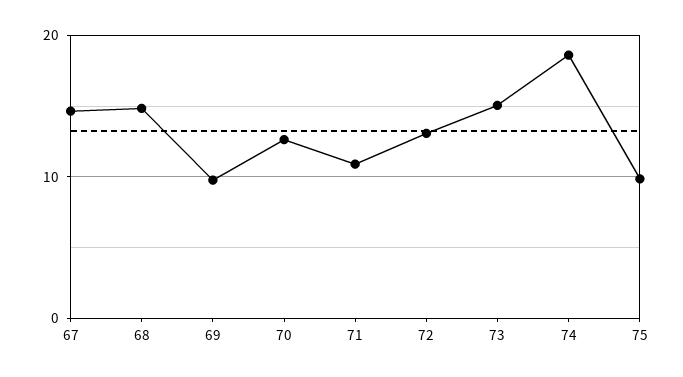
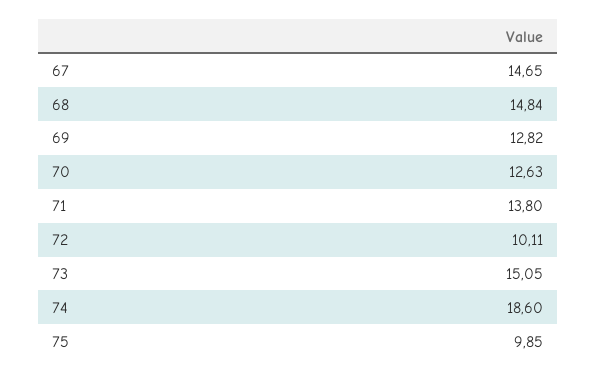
  {
    "67": 14.65,
    "68": 14.84,
-   "69": 10,
+   "69": 12.82,
    "70": 12.63,
-   "71": 11,
+   "71": 13.8,
-   "72": 13,
+   "72": 10.11,
    "73": 15.05,
    "74": 18.6,
    "75": 9.85
  }

